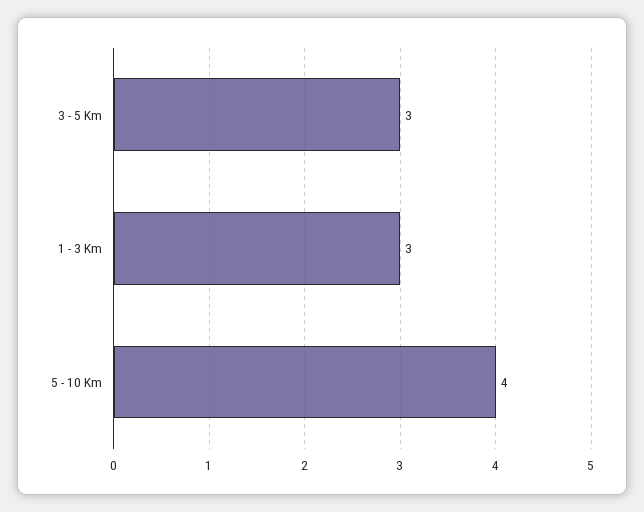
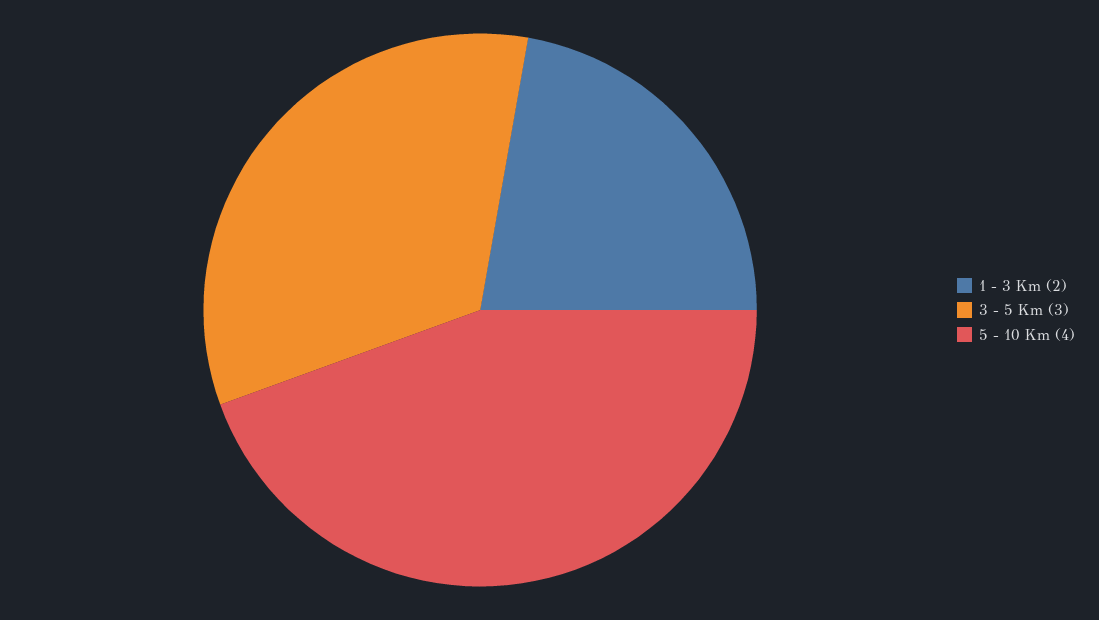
  {
    "3 - 5 Km": 3,
-   "1 - 3 Km": 3,
+   "1 - 3 Km": 2,
    "5 - 10 Km": 4
  }

